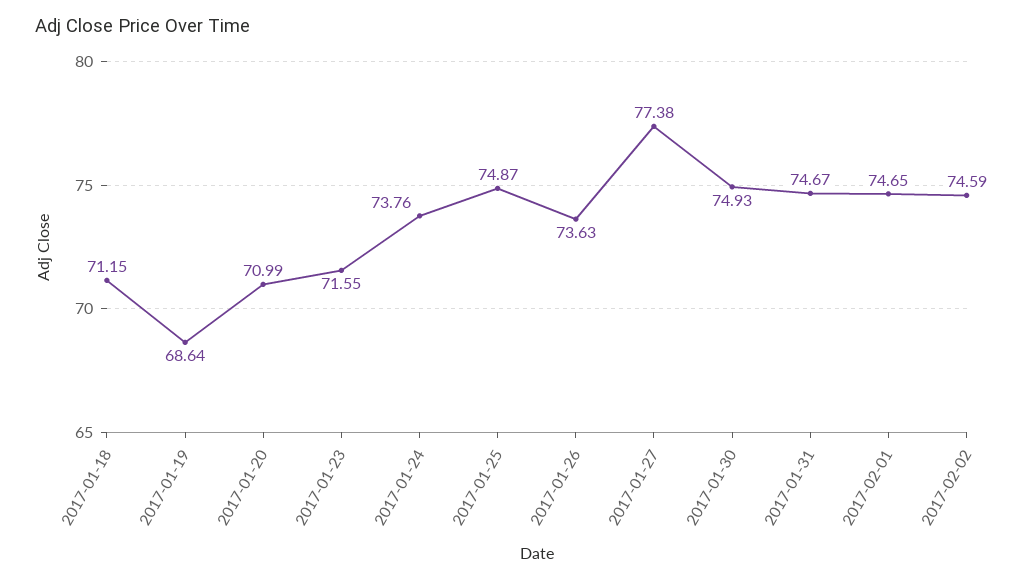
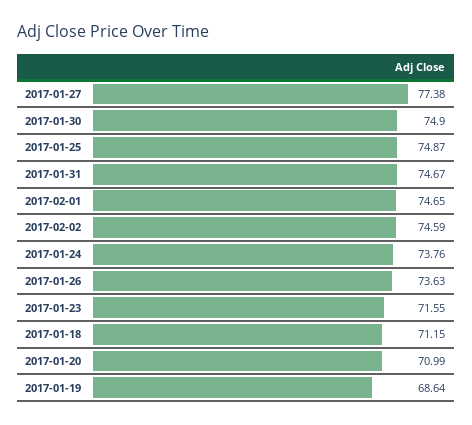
  {
    "2017-01-18": 71.15,
    "2017-01-19": 68.64,
    "2017-01-20": 70.99,
    "2017-01-23": 71.55,
    "2017-01-24": 73.76,
    "2017-01-25": 74.87,
    "2017-01-26": 73.63,
    "2017-01-27": 77.38,
-   "2017-01-30": 74.93,
+   "2017-01-30": 74.9,
    "2017-01-31": 74.67,
    "2017-02-01": 74.65,
    "2017-02-02": 74.59
  }

